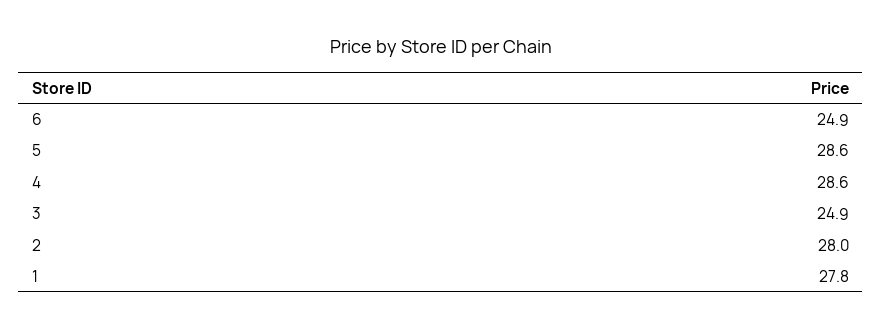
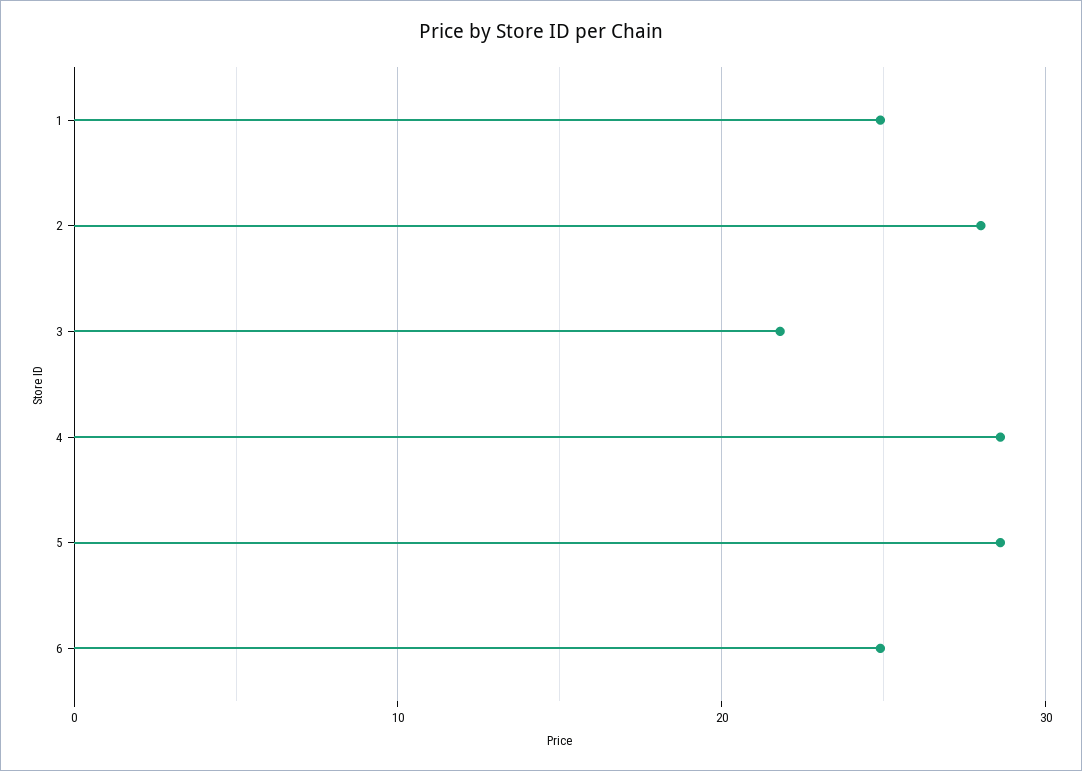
  {
    "6": 24.9,
    "5": 28.6,
    "4": 28.6,
-   "3": 24.9,
+   "3": 22,
    "2": 28,
-   "1": 27.8
+   "1": 25
  }

